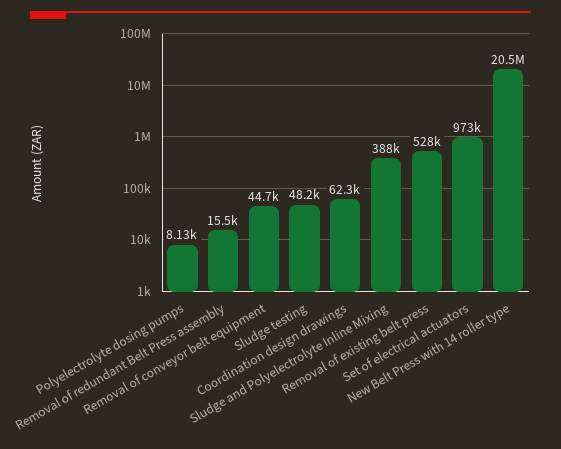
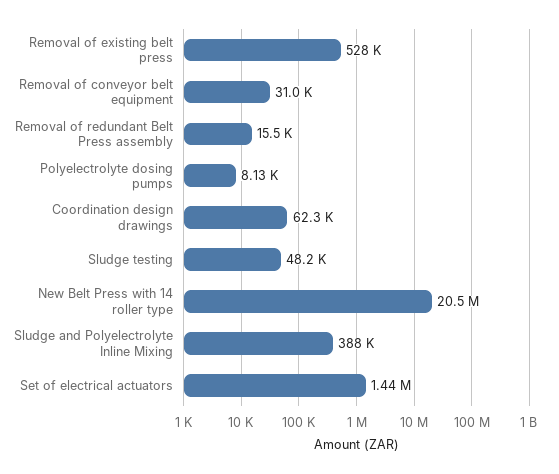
  {
    "Polyelectrolyte dosing pumps": 8130,
    "Removal of redundant Belt Press assembly": 15500,
-   "Removal of conveyor belt equipment": 44700,
+   "Removal of conveyor belt equipment": 31000,
    "Sludge testing": 48200,
    "Coordination design drawings": 62300,
    "Sludge and Polyelectrolyte Inline Mixing": 388000,
    "Removal of existing belt press": 528000,
-   "Set of electrical actuators": 973000,
+   "Set of electrical actuators": 1440000,
    "New Belt Press with 14 roller type": 20500000
  }

